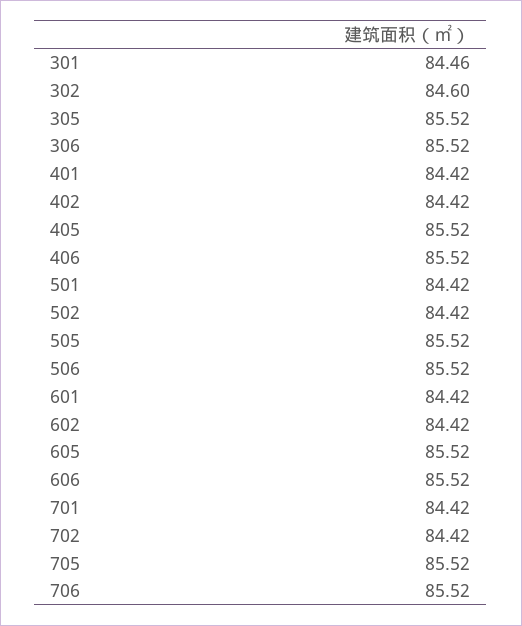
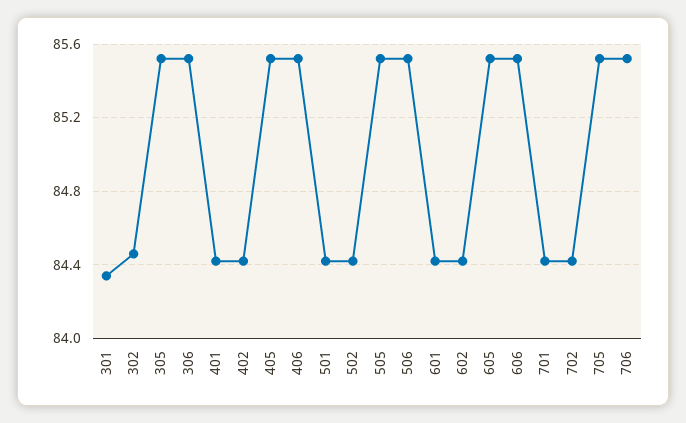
  {
-   "301": 84.46,
+   "301": 84.35,
-   "302": 84.6,
+   "302": 84.45,
    "305": 85.52,
    "306": 85.52,
    "401": 84.42,
    "402": 84.42,
    "405": 85.52,
    "406": 85.52,
    "501": 84.42,
    "502": 84.42,
    "505": 85.52,
    "506": 85.52,
    "601": 84.42,
    "602": 84.42,
    "605": 85.52,
    "606": 85.52,
    "701": 84.42,
    "702": 84.42,
    "705": 85.52,
    "706": 85.52
  }

